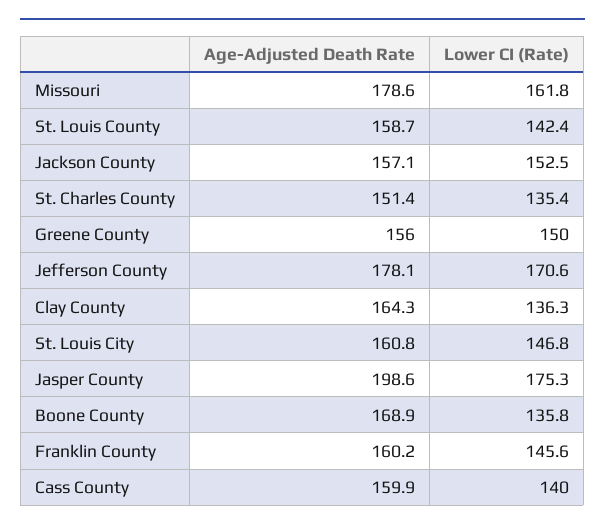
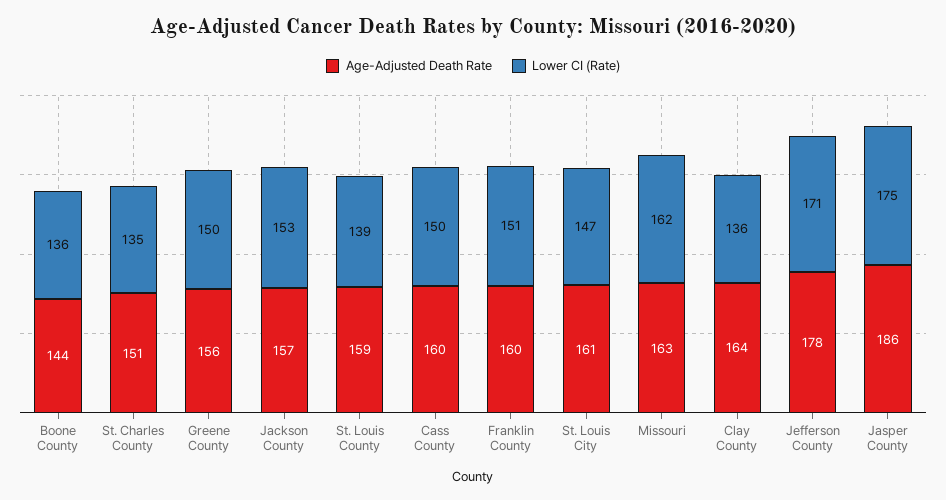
  {
    "Age-Adjusted Death Rate": {
-     "Missouri": 178.6,
+     "Missouri": 163,
      "St. Louis County": 158.7,
      "Jackson County": 157.1,
      "St. Charles County": 151.4,
      "Greene County": 156,
      "Jefferson County": 178.1,
      "Clay County": 164.3,
      "St. Louis City": 160.8,
-     "Jasper County": 198.6,
+     "Jasper County": 186,
-     "Boone County": 168.9,
+     "Boone County": 144,
      "Franklin County": 160.2,
      "Cass County": 159.9
    },
    "Lower CI (Rate)": {
      "Missouri": 161.8,
-     "St. Louis County": 142.4,
+     "St. Louis County": 139,
      "Jackson County": 152.5,
      "St. Charles County": 135.4,
      "Greene County": 150,
      "Jefferson County": 170.6,
      "Clay County": 136.3,
      "St. Louis City": 146.8,
      "Jasper County": 175.3,
      "Boone County": 135.8,
-     "Franklin County": 145.6,
+     "Franklin County": 151,
-     "Cass County": 140
+     "Cass County": 150
    }
  }

